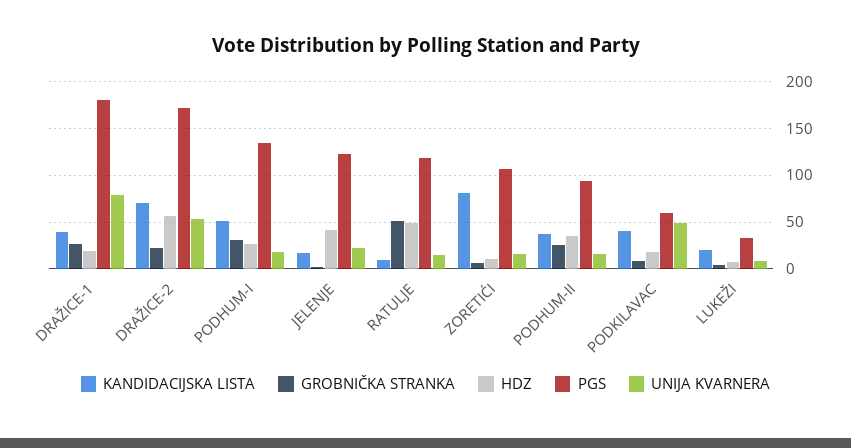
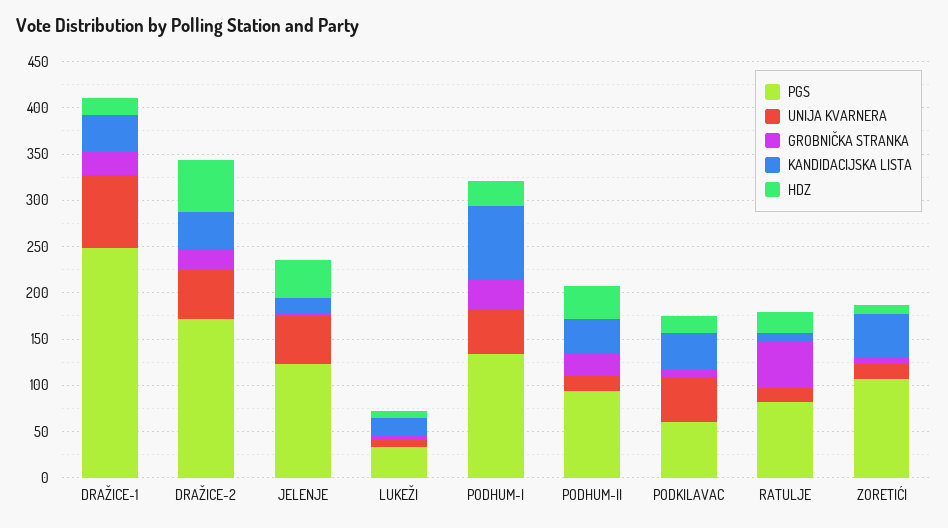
  {
    "KANDIDACIJSKA LISTA": {
      "DRAŽICE-1": 40,
-     "DRAŽICE-2": 70,
+     "DRAŽICE-2": 40,
-     "PODHUM-I": 50,
+     "PODHUM-I": 80,
      "JELENJE": 20,
      "RATULJE": 10,
-     "ZORETIĆI": 80,
+     "ZORETIĆI": 50,
      "PODHUM-II": 40,
      "PODKILAVAC": 40,
      "LUKEŽI": 20
    },
    "GROBNIČKA STRANKA": {
      "DRAŽICE-1": 30,
      "DRAŽICE-2": 20,
      "PODHUM-I": 30,
      "JELENJE": 0,
      "RATULJE": 50,
      "ZORETIĆI": 10,
      "PODHUM-II": 30,
      "PODKILAVAC": 10,
      "LUKEŽI": 0
    },
    "HDZ": {
      "DRAŽICE-1": 20,
      "DRAŽICE-2": 60,
      "PODHUM-I": 30,
      "JELENJE": 40,
-     "RATULJE": 50,
+     "RATULJE": 20,
      "ZORETIĆI": 10,
      "PODHUM-II": 40,
      "PODKILAVAC": 20,
      "LUKEŽI": 10
    },
    "PGS": {
-     "DRAŽICE-1": 180,
+     "DRAŽICE-1": 250,
      "DRAŽICE-2": 170,
      "PODHUM-I": 130,
      "JELENJE": 120,
-     "RATULJE": 120,
+     "RATULJE": 80,
      "ZORETIĆI": 110,
      "PODHUM-II": 90,
      "PODKILAVAC": 60,
      "LUKEŽI": 30
    },
    "UNIJA KVARNERA": {
      "DRAŽICE-1": 80,
      "DRAŽICE-2": 50,
-     "PODHUM-I": 20,
+     "PODHUM-I": 50,
-     "JELENJE": 20,
+     "JELENJE": 50,
      "RATULJE": 20,
      "ZORETIĆI": 20,
      "PODHUM-II": 20,
      "PODKILAVAC": 50,
      "LUKEŽI": 10
    }
  }

